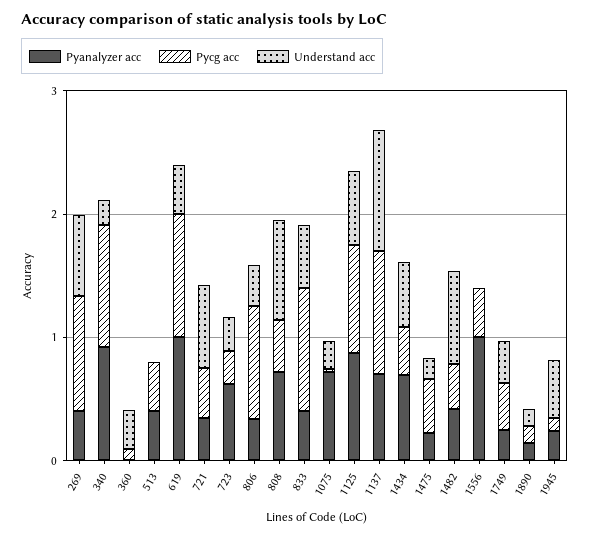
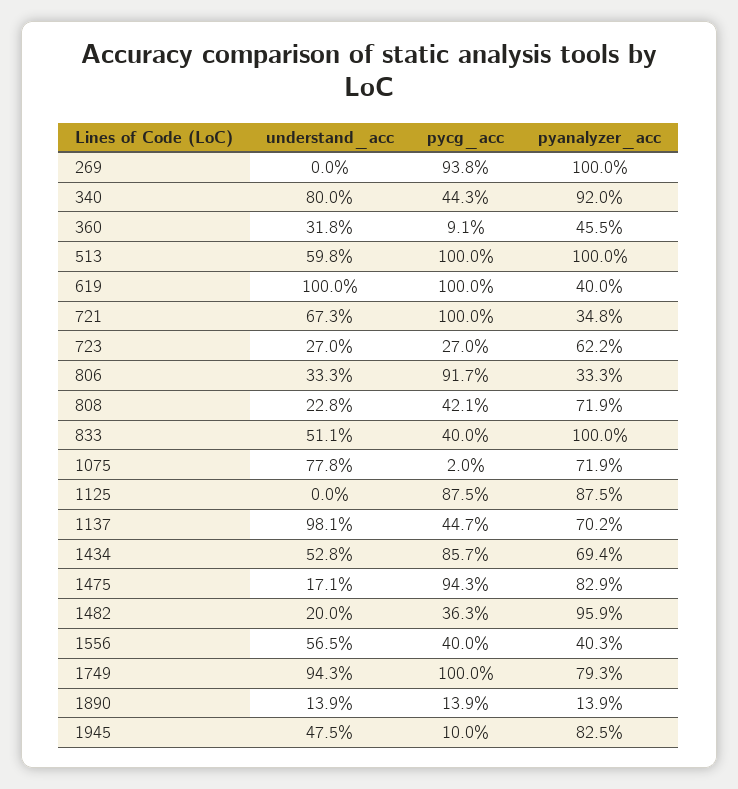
  {
    "Pyanalyzer acc": {
-     "269": 0.4,
+     "269": 1,
      "340": 0.92,
-     "360": 0,
+     "360": 0.455,
-     "513": 0.4,
+     "513": 1,
-     "619": 1,
+     "619": 0.4,
      "721": 0.348,
      "723": 0.622,
      "806": 0.333,
      "808": 0.719,
-     "833": 0.4,
+     "833": 1,
      "1075": 0.719,
      "1125": 0.875,
      "1137": 0.702,
      "1434": 0.694,
-     "1475": 0.2,
+     "1475": 0.829,
-     "1482": 0.4,
+     "1482": 0.959,
-     "1556": 1,
+     "1556": 0.403,
-     "1749": 0.2,
+     "1749": 0.793,
      "1890": 0.139,
-     "1945": 0.2
+     "1945": 0.825
    },
    "Pycg acc": {
      "269": 0.938,
-     "340": 1,
+     "340": 0.443,
      "360": 0.091,
-     "513": 0.4,
+     "513": 1,
      "619": 1,
-     "721": 0.4,
+     "721": 1,
      "723": 0.27,
      "806": 0.917,
      "808": 0.421,
-     "833": 1,
+     "833": 0.4,
      "1075": 0.02,
      "1125": 0.875,
-     "1137": 1,
+     "1137": 0.447,
-     "1434": 0.4,
+     "1434": 0.857,
-     "1475": 0.4,
+     "1475": 0.943,
      "1482": 0.363,
      "1556": 0.4,
-     "1749": 0.4,
+     "1749": 1,
      "1890": 0.139,
      "1945": 0.1
    },
    "Understand acc": {
-     "269": 0.6,
+     "269": 0,
-     "340": 0.2,
+     "340": 0.8,
      "360": 0.318,
-     "513": 0,
+     "513": 0.598,
-     "619": 0.4,
+     "619": 1,
      "721": 0.673,
      "723": 0.27,
      "806": 0.333,
-     "808": 0.8,
+     "808": 0.228,
      "833": 0.511,
-     "1075": 0.2,
+     "1075": 0.778,
-     "1125": 0.6,
+     "1125": 0,
      "1137": 0.981,
      "1434": 0.528,
      "1475": 0.171,
-     "1482": 0.8,
+     "1482": 0.2,
-     "1556": 0,
+     "1556": 0.565,
-     "1749": 0.4,
+     "1749": 0.943,
      "1890": 0.139,
      "1945": 0.475
    }
  }

